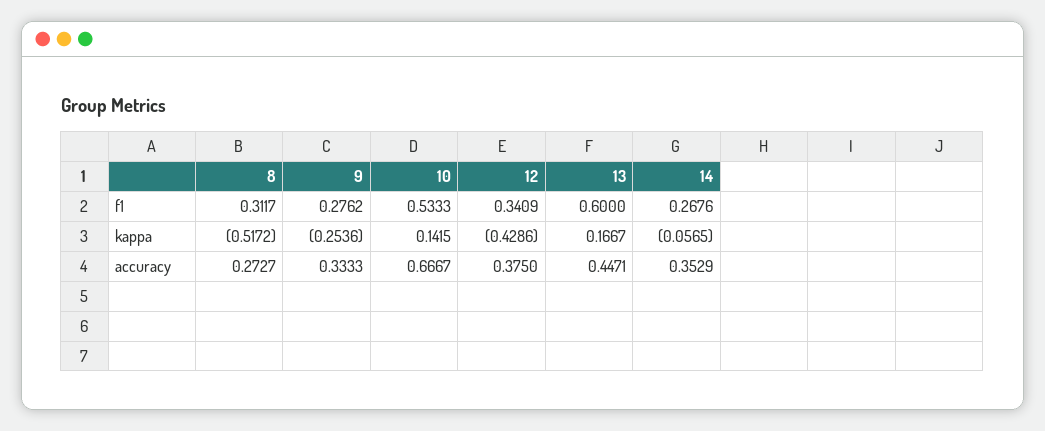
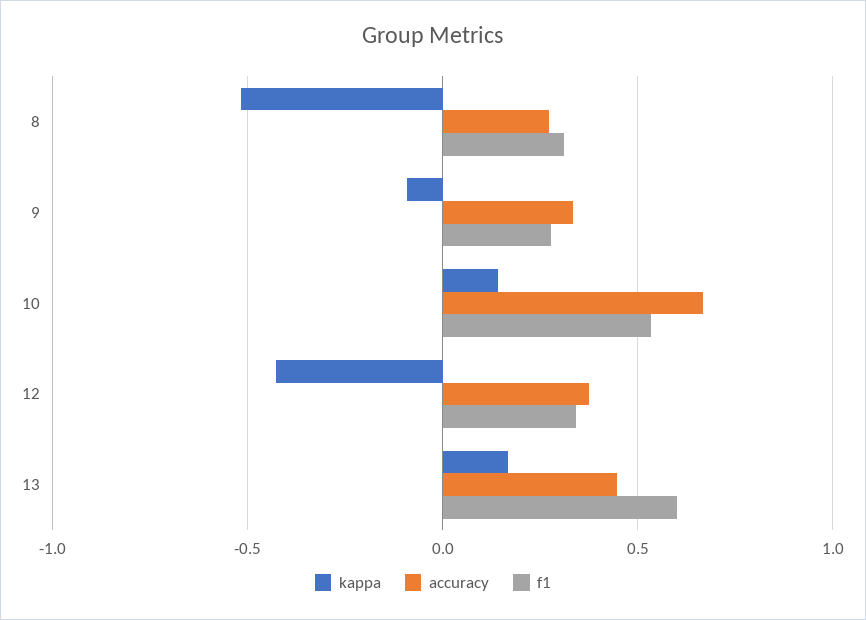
  {
    "f1": {
      "8": 0.3117,
      "9": 0.2762,
      "10": 0.5333,
      "12": 0.3409,
-     "13": 0.6,
+     "13": 0.6
-     "14": 0.2676
    },
    "kappa": {
      "8": -0.5172,
-     "9": -0.2536,
+     "9": -0.1,
      "10": 0.1415,
      "12": -0.4286,
-     "13": 0.1667,
+     "13": 0.1667
-     "14": -0.0565
    },
    "accuracy": {
      "8": 0.2727,
      "9": 0.3333,
      "10": 0.6667,
      "12": 0.375,
-     "13": 0.4471,
+     "13": 0.4471
-     "14": 0.3529
    }
  }

